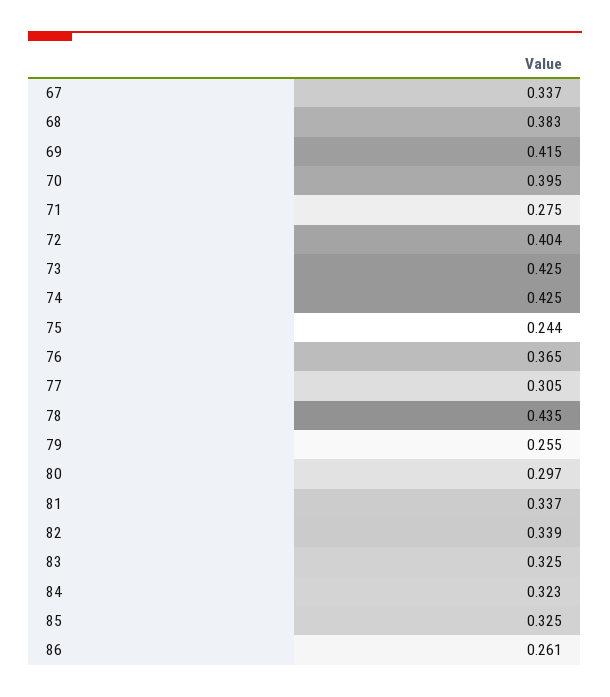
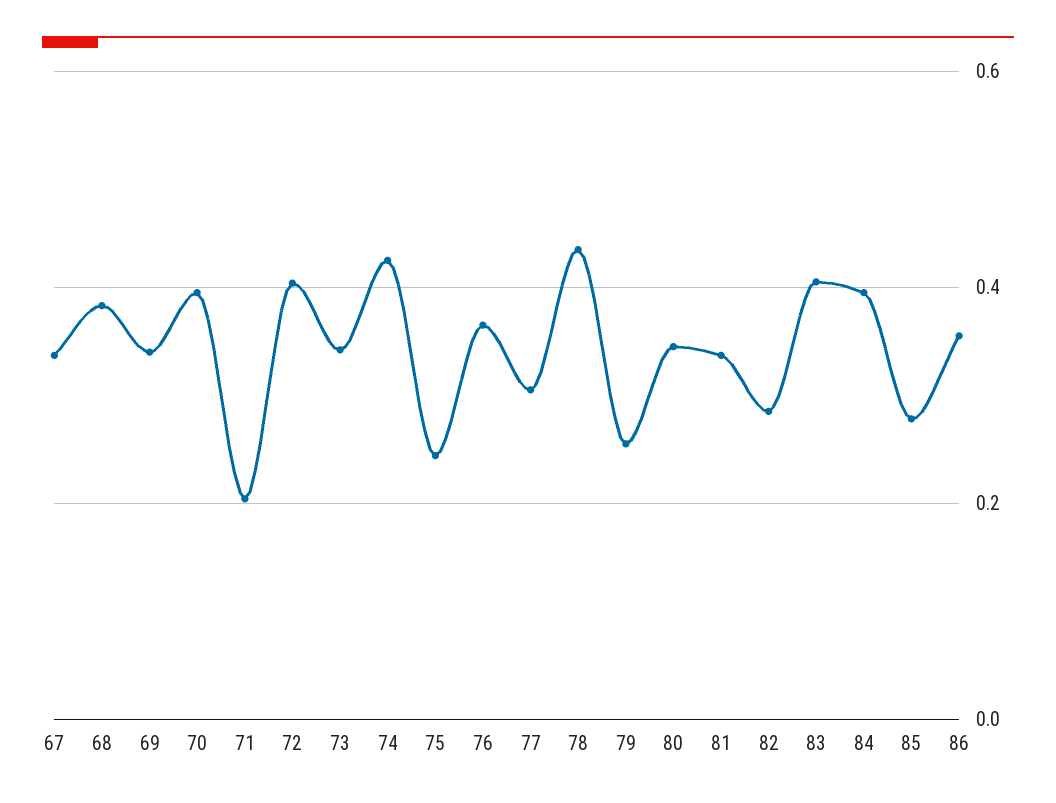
  {
    "67": 0.337,
    "68": 0.383,
-   "69": 0.415,
+   "69": 0.34,
    "70": 0.395,
-   "71": 0.275,
+   "71": 0.2,
    "72": 0.404,
-   "73": 0.425,
+   "73": 0.34,
    "74": 0.425,
    "75": 0.244,
    "76": 0.365,
    "77": 0.305,
    "78": 0.435,
    "79": 0.255,
-   "80": 0.297,
+   "80": 0.34,
    "81": 0.337,
-   "82": 0.339,
+   "82": 0.28,
-   "83": 0.325,
+   "83": 0.4,
-   "84": 0.323,
+   "84": 0.4,
-   "85": 0.325,
+   "85": 0.28,
-   "86": 0.261
+   "86": 0.36
  }

